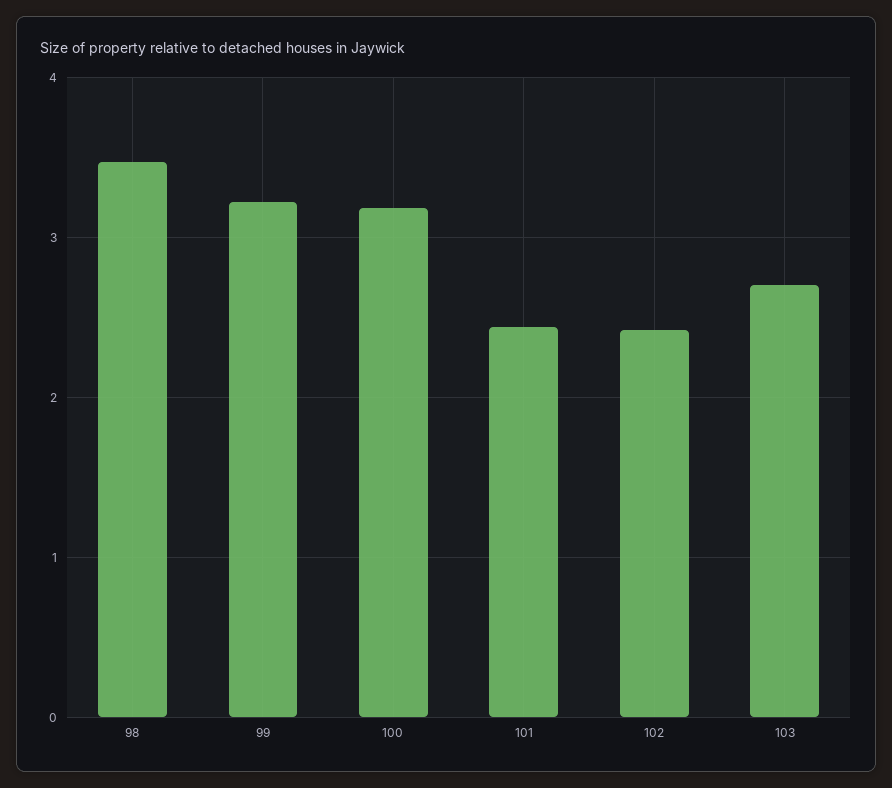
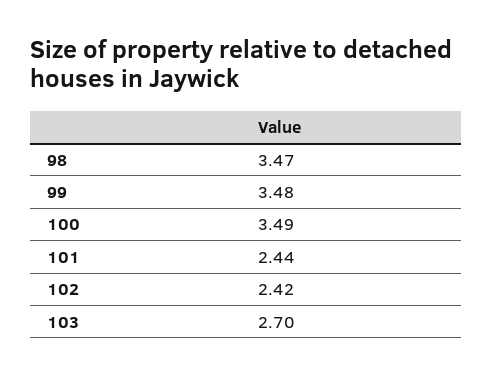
  {
    "98": 3.47,
-   "99": 3.2,
+   "99": 3.48,
-   "100": 3.2,
+   "100": 3.49,
    "101": 2.44,
    "102": 2.42,
    "103": 2.7
  }

